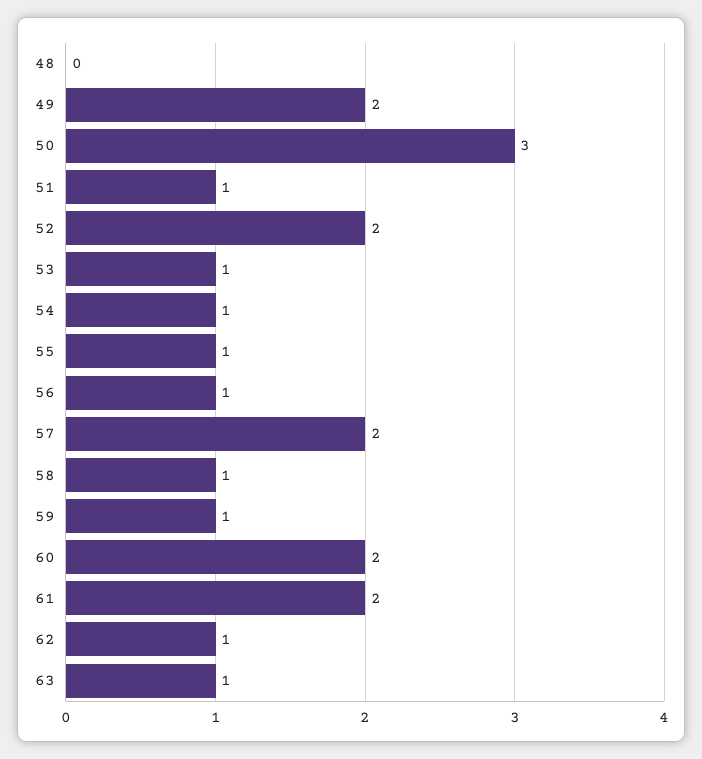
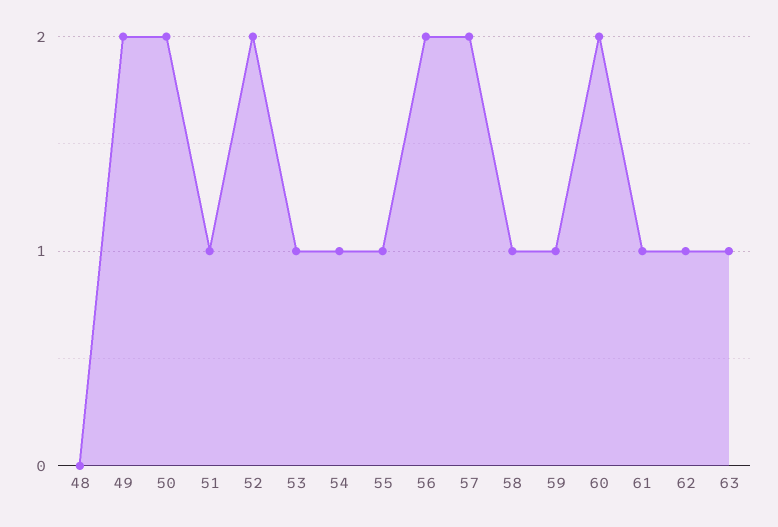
  {
    "48": 0,
    "49": 2,
-   "50": 3,
+   "50": 2,
    "51": 1,
    "52": 2,
    "53": 1,
    "54": 1,
    "55": 1,
-   "56": 1,
+   "56": 2,
    "57": 2,
    "58": 1,
    "59": 1,
    "60": 2,
-   "61": 2,
+   "61": 1,
    "62": 1,
    "63": 1
  }

